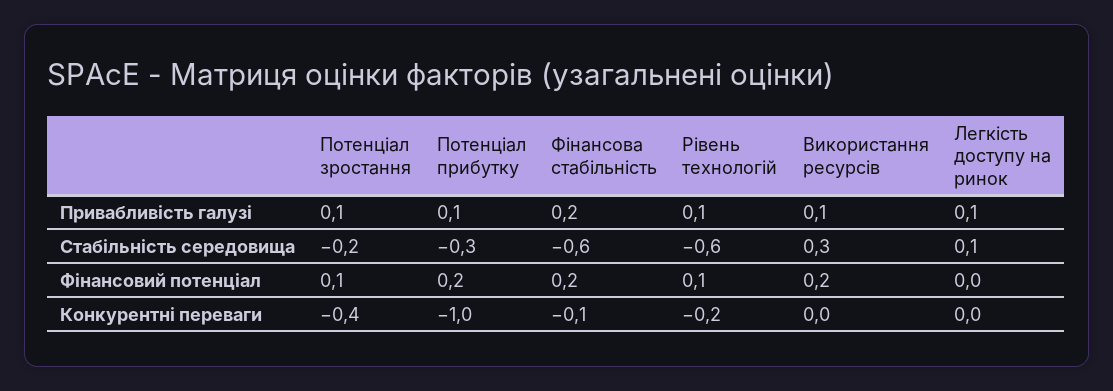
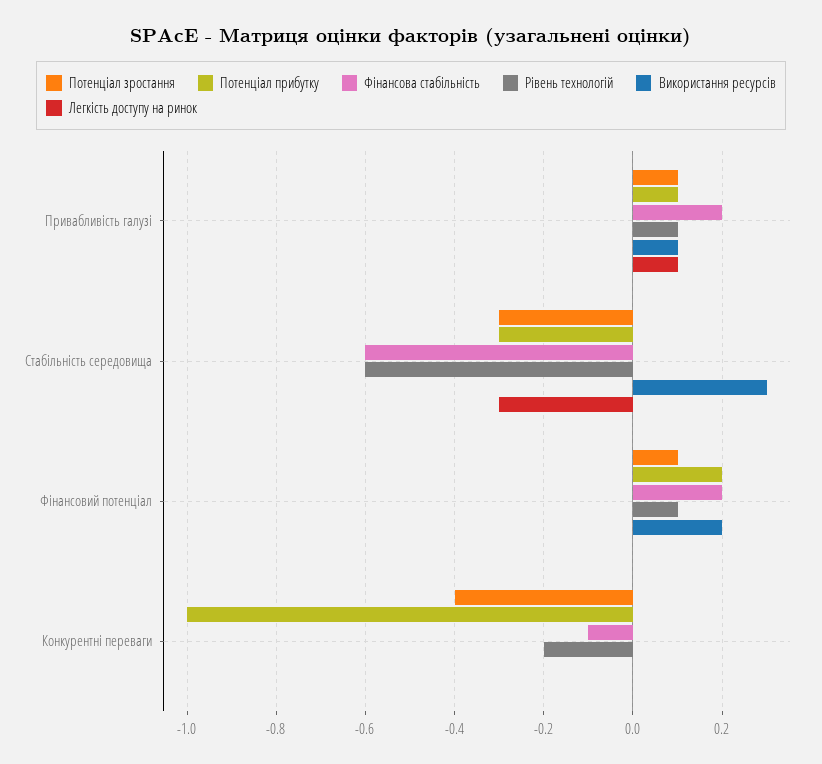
  {
    "Потенціал зростання": {
      "Привабливість галузі": 0.1,
-     "Стабільність середовища": -0.2,
+     "Стабільність середовища": -0.3,
      "Фінансовий потенціал": 0.1,
      "Конкурентні переваги": -0.4
    },
    "Потенціал прибутку": {
      "Привабливість галузі": 0.1,
      "Стабільність середовища": -0.3,
      "Фінансовий потенціал": 0.2,
      "Конкурентні переваги": -1
    },
    "Фінансова стабільність": {
      "Привабливість галузі": 0.2,
      "Стабільність середовища": -0.6,
      "Фінансовий потенціал": 0.2,
      "Конкурентні переваги": -0.1
    },
    "Рівень технологій": {
      "Привабливість галузі": 0.1,
      "Стабільність середовища": -0.6,
      "Фінансовий потенціал": 0.1,
      "Конкурентні переваги": -0.2
    },
    "Використання ресурсів": {
      "Привабливість галузі": 0.1,
      "Стабільність середовища": 0.3,
      "Фінансовий потенціал": 0.2,
      "Конкурентні переваги": 0
    },
    "Легкість доступу на ринок": {
      "Привабливість галузі": 0.1,
-     "Стабільність середовища": 0.1,
+     "Стабільність середовища": -0.3,
      "Фінансовий потенціал": 0,
      "Конкурентні переваги": 0
    }
  }

